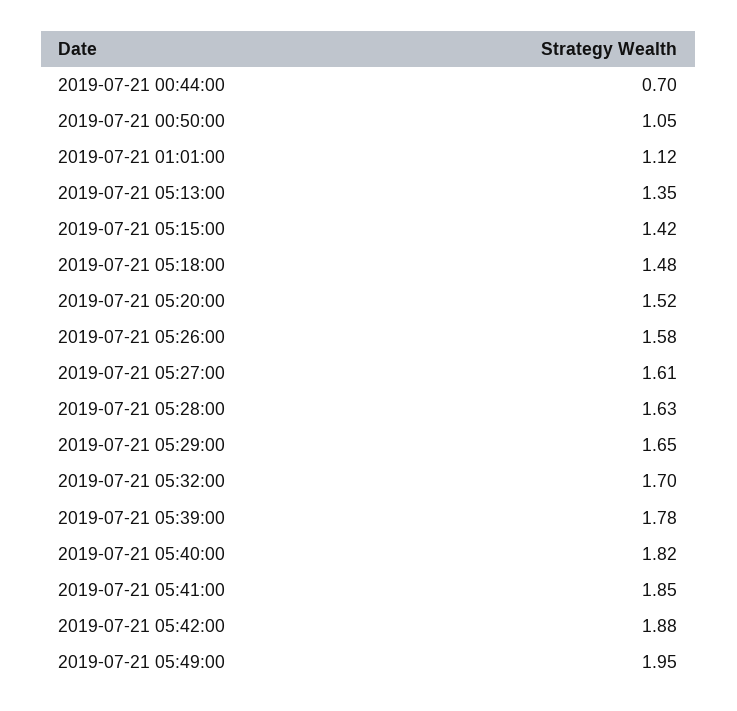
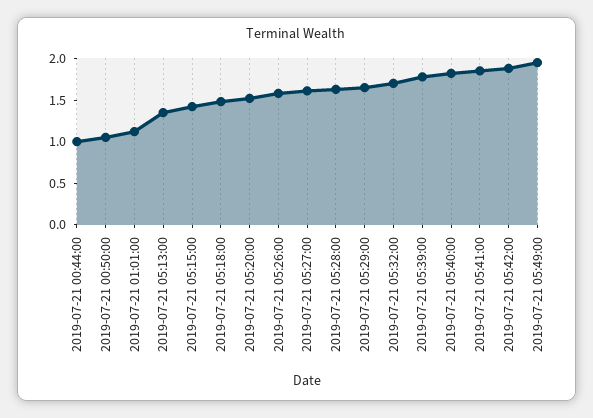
  {
-   "2019-07-21 00:44:00": 0.7,
+   "2019-07-21 00:44:00": 1,
    "2019-07-21 00:50:00": 1.05,
    "2019-07-21 01:01:00": 1.12,
    "2019-07-21 05:13:00": 1.35,
    "2019-07-21 05:15:00": 1.42,
    "2019-07-21 05:18:00": 1.48,
    "2019-07-21 05:20:00": 1.52,
    "2019-07-21 05:26:00": 1.58,
    "2019-07-21 05:27:00": 1.61,
    "2019-07-21 05:28:00": 1.63,
    "2019-07-21 05:29:00": 1.65,
    "2019-07-21 05:32:00": 1.7,
    "2019-07-21 05:39:00": 1.78,
    "2019-07-21 05:40:00": 1.82,
    "2019-07-21 05:41:00": 1.85,
    "2019-07-21 05:42:00": 1.88,
    "2019-07-21 05:49:00": 1.95
  }

